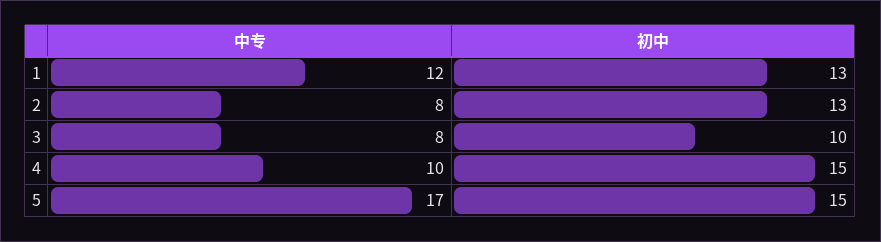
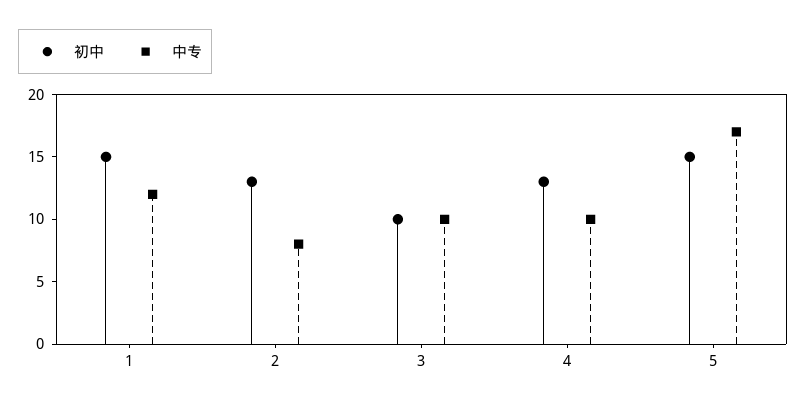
  {
    "中专": {
      "1": 12,
      "2": 8,
-     "3": 8,
+     "3": 10,
      "4": 10,
      "5": 17
    },
    "初中": {
-     "1": 13,
+     "1": 15,
      "2": 13,
      "3": 10,
-     "4": 15,
+     "4": 13,
      "5": 15
    }
  }

